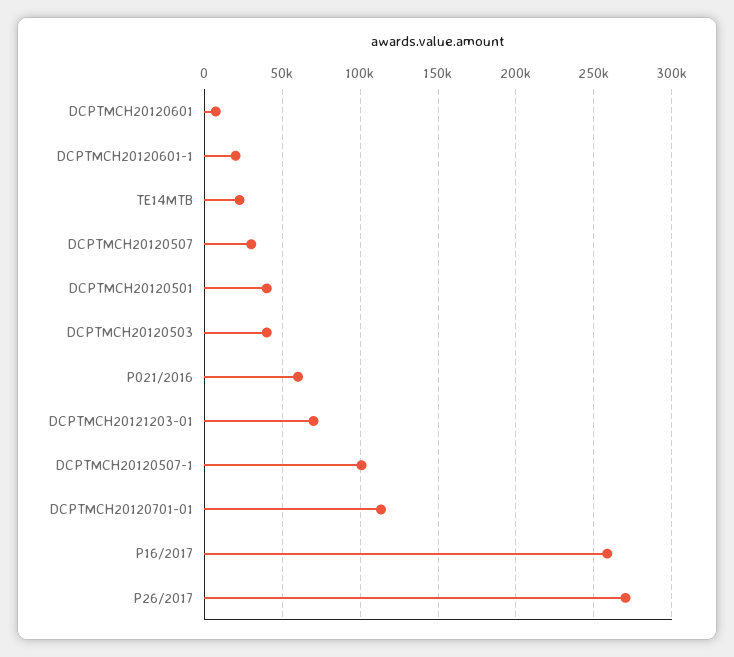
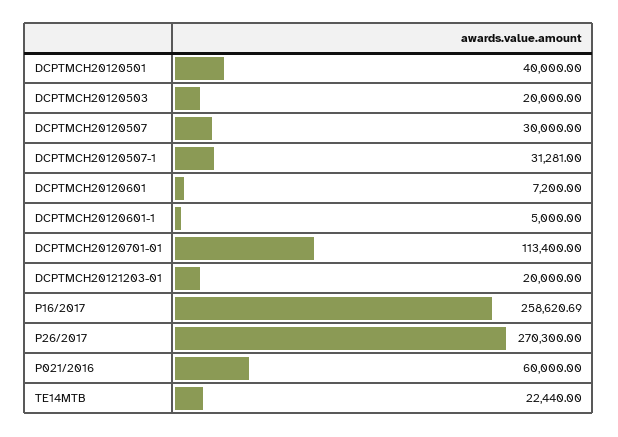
  {
    "DCPTMCH20120601": 7200,
-   "DCPTMCH20120601-1": 20000,
+   "DCPTMCH20120601-1": 5000,
    "TE14MTB": 22440,
    "DCPTMCH20120507": 30000,
    "DCPTMCH20120501": 40000,
-   "DCPTMCH20120503": 40000,
+   "DCPTMCH20120503": 20000,
    "P021/2016": 60000,
-   "DCPTMCH20121203-01": 70000,
+   "DCPTMCH20121203-01": 20000,
-   "DCPTMCH20120507-1": 100000,
+   "DCPTMCH20120507-1": 31281,
    "DCPTMCH20120701-01": 113400,
    "P16/2017": 258620.69,
    "P26/2017": 270300
  }

